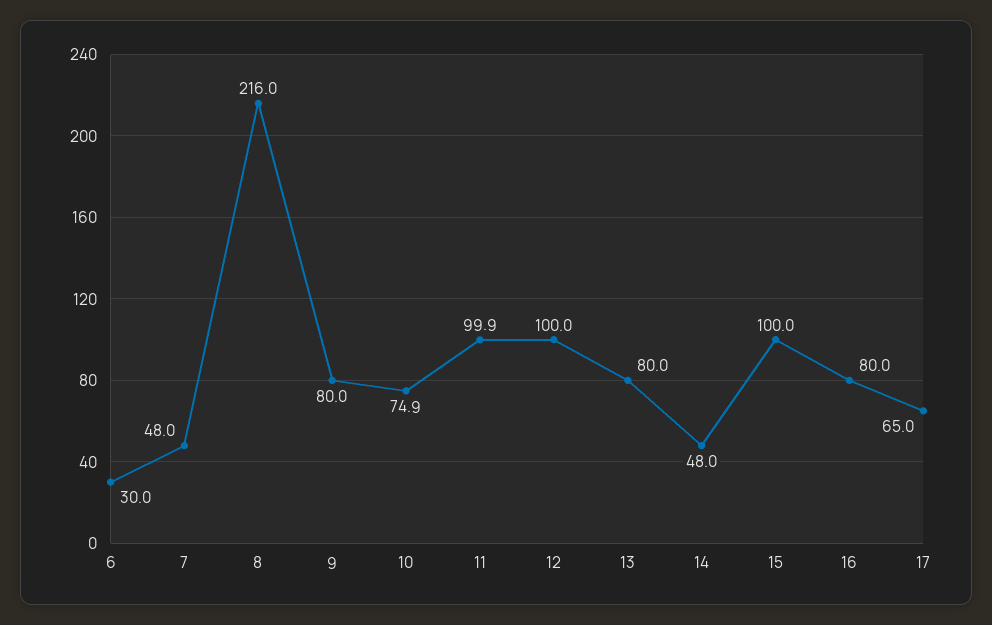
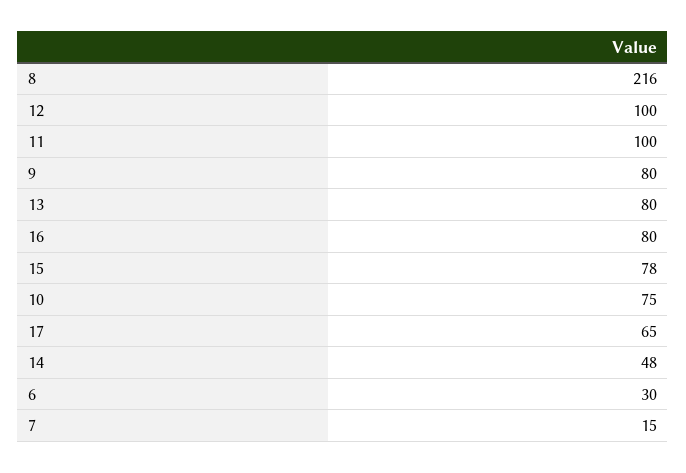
  {
    "6": 30,
-   "7": 48,
+   "7": 15,
    "8": 216,
    "9": 80,
    "10": 74.9,
    "11": 99.9,
    "12": 100,
    "13": 80,
    "14": 48,
-   "15": 100,
+   "15": 78,
    "16": 80,
    "17": 65
  }

